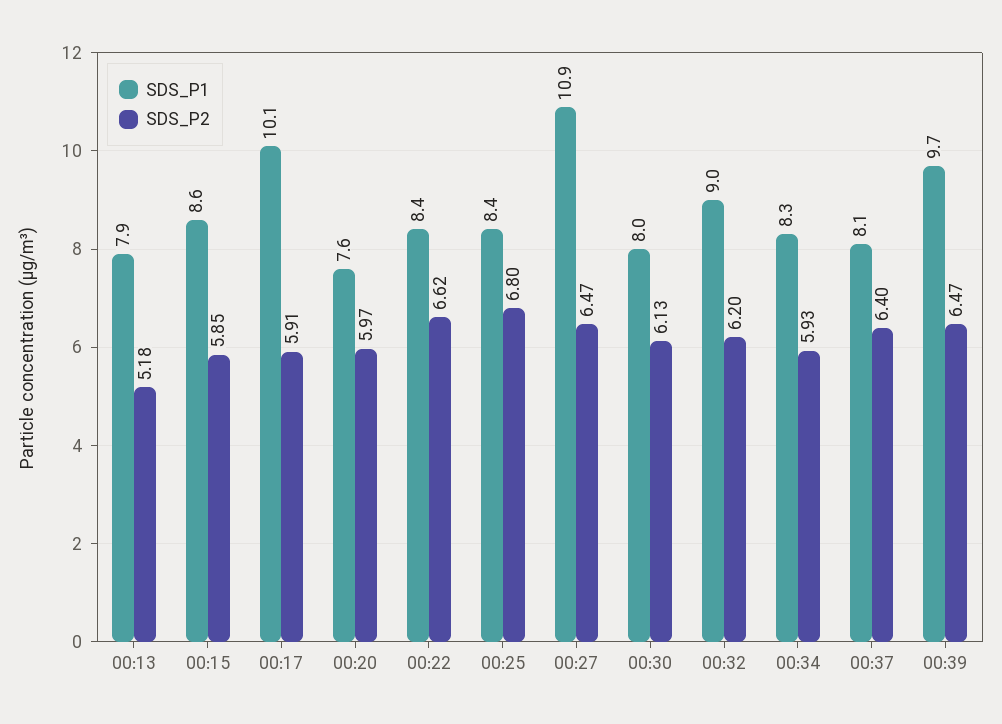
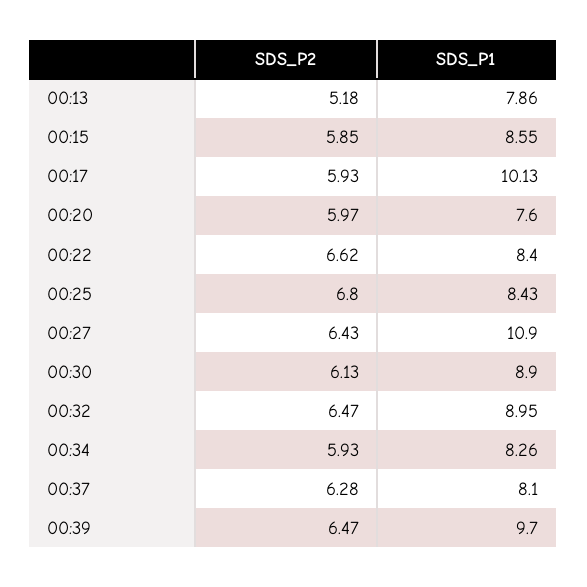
  {
    "SDS_P1": {
      "00:13": 7.86,
      "00:15": 8.55,
      "00:17": 10.13,
      "00:20": 7.6,
      "00:22": 8.4,
      "00:25": 8.43,
      "00:27": 10.9,
-     "00:30": 8,
+     "00:30": 8.9,
      "00:32": 8.95,
      "00:34": 8.26,
      "00:37": 8.1,
      "00:39": 9.7
    },
    "SDS_P2": {
      "00:13": 5.18,
      "00:15": 5.85,
-     "00:17": 5.91,
+     "00:17": 5.93,
      "00:20": 5.97,
      "00:22": 6.62,
      "00:25": 6.8,
-     "00:27": 6.47,
+     "00:27": 6.43,
      "00:30": 6.13,
-     "00:32": 6.2,
+     "00:32": 6.47,
      "00:34": 5.93,
-     "00:37": 6.4,
+     "00:37": 6.28,
      "00:39": 6.47
    }
  }

